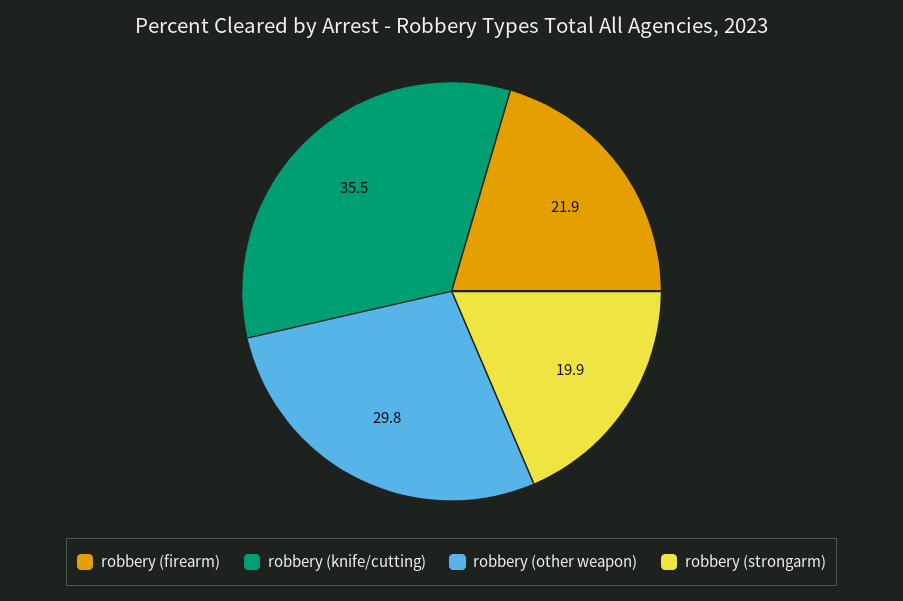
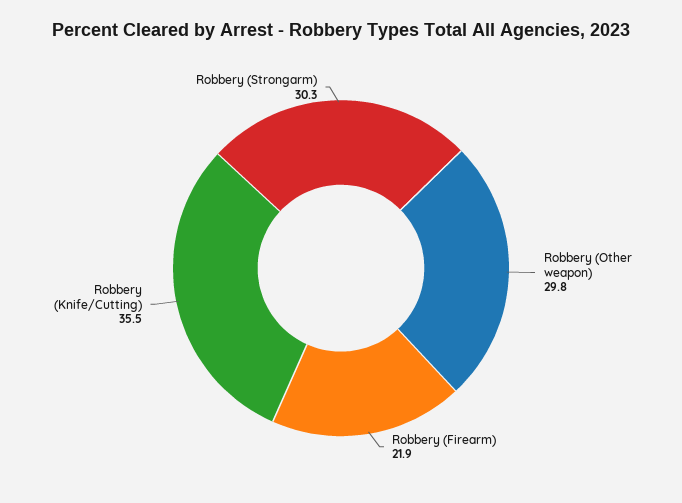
  {
    "robbery (firearm)": 21.9,
    "robbery (knife/cutting)": 35.5,
    "robbery (other weapon)": 29.8,
-   "robbery (strongarm)": 19.9
+   "robbery (strongarm)": 30.3
  }

